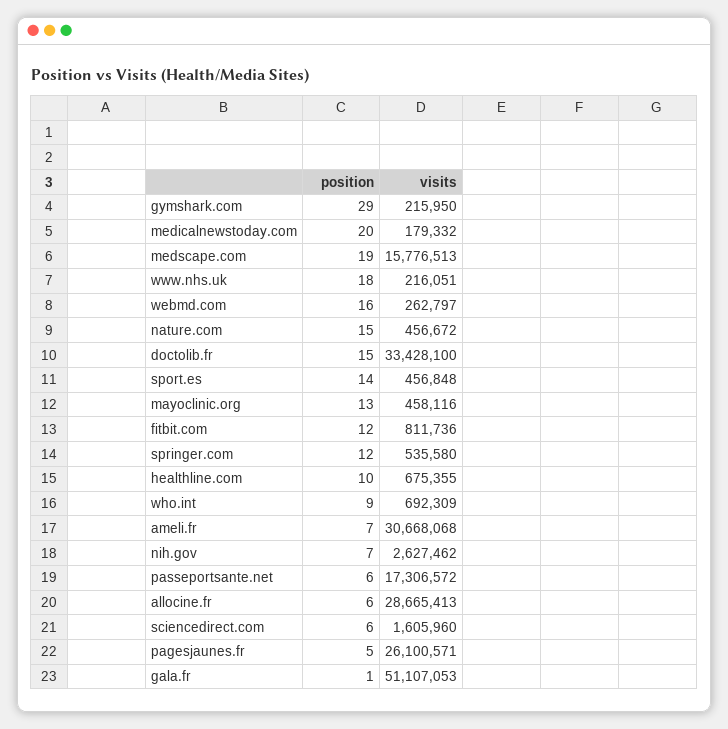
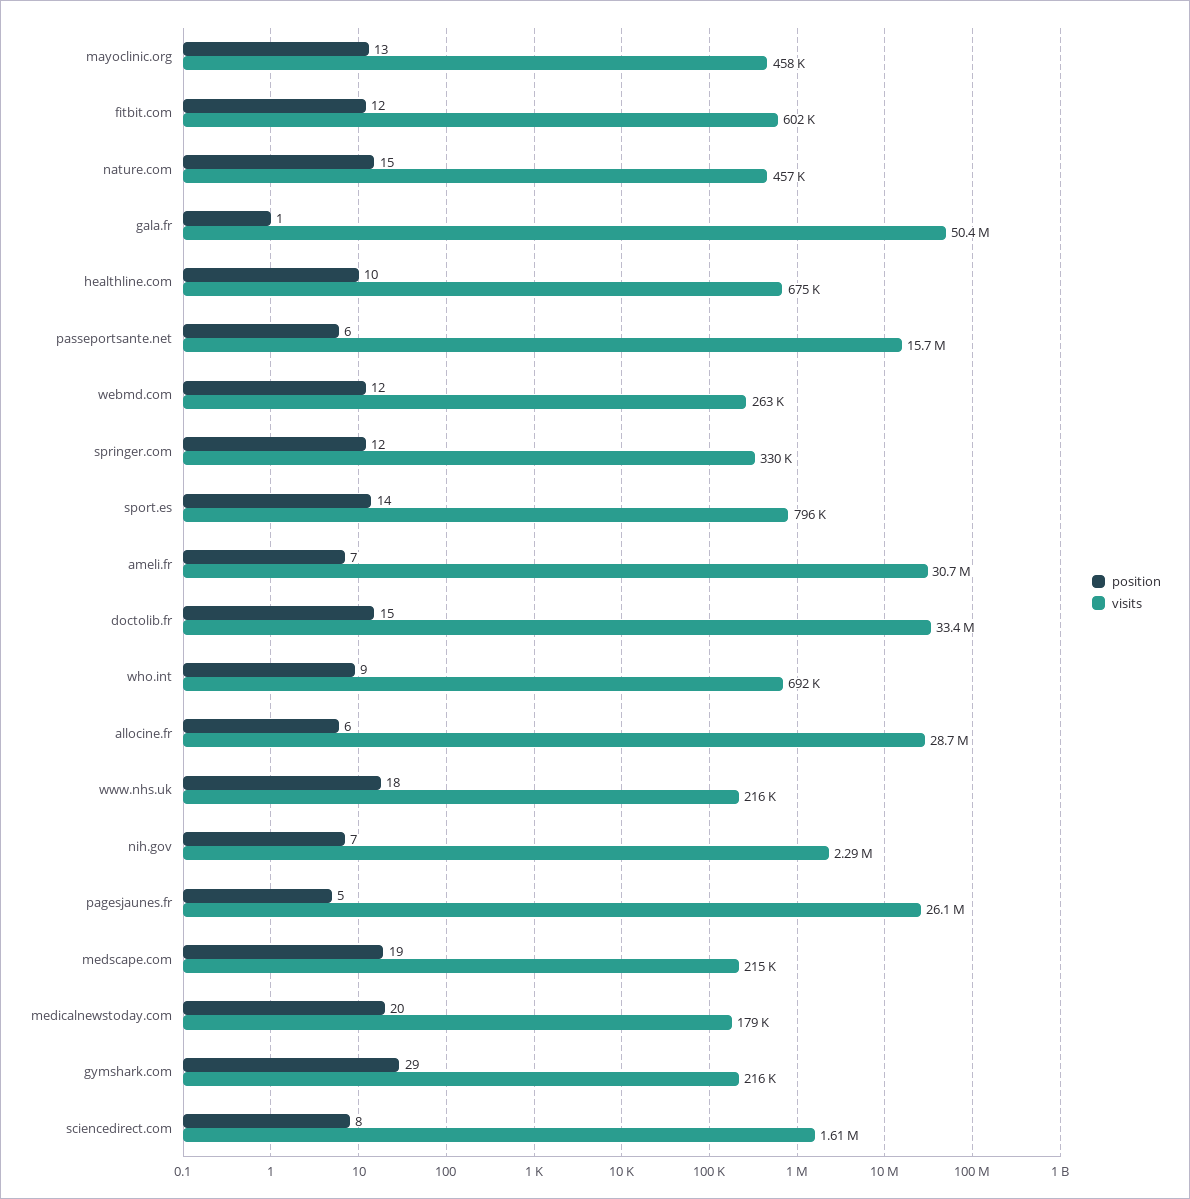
  {
    "position": {
      "gymshark.com": 29,
      "medicalnewstoday.com": 20,
      "medscape.com": 19,
      "www.nhs.uk": 18,
-     "webmd.com": 16,
+     "webmd.com": 12,
      "nature.com": 15,
      "doctolib.fr": 15,
      "sport.es": 14,
      "mayoclinic.org": 13,
      "fitbit.com": 12,
      "springer.com": 12,
      "healthline.com": 10,
      "who.int": 9,
      "ameli.fr": 7,
      "nih.gov": 7,
      "passeportsante.net": 6,
      "allocine.fr": 6,
-     "sciencedirect.com": 6,
+     "sciencedirect.com": 8,
      "pagesjaunes.fr": 5,
      "gala.fr": 1
    },
    "visits": {
      "gymshark.com": 215950,
      "medicalnewstoday.com": 179332,
-     "medscape.com": 15776513,
+     "medscape.com": 215000,
      "www.nhs.uk": 216051,
      "webmd.com": 262797,
      "nature.com": 456672,
      "doctolib.fr": 33428100,
-     "sport.es": 456848,
+     "sport.es": 796000,
      "mayoclinic.org": 458116,
-     "fitbit.com": 811736,
+     "fitbit.com": 602000,
-     "springer.com": 535580,
+     "springer.com": 330000,
      "healthline.com": 675355,
      "who.int": 692309,
      "ameli.fr": 30668068,
-     "nih.gov": 2627462,
+     "nih.gov": 2290000,
-     "passeportsante.net": 17306572,
+     "passeportsante.net": 15700000,
      "allocine.fr": 28665413,
      "sciencedirect.com": 1605960,
      "pagesjaunes.fr": 26100571,
-     "gala.fr": 51107053
+     "gala.fr": 50400000
    }
  }

